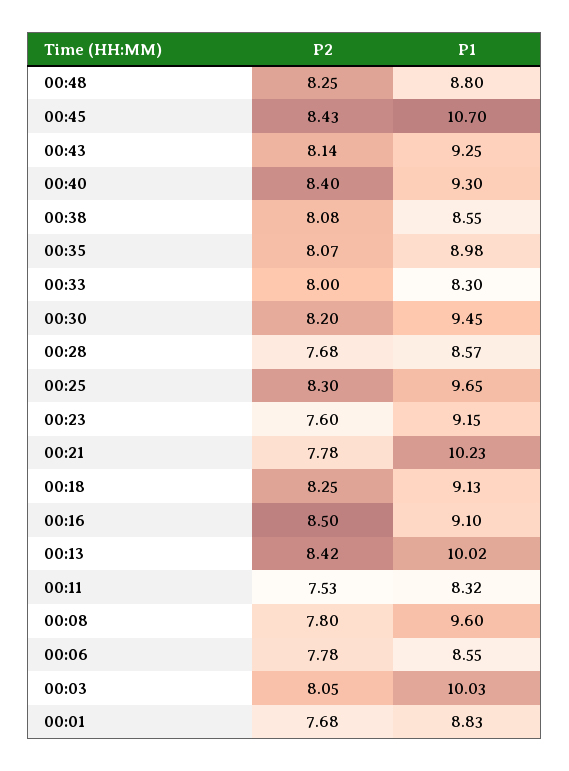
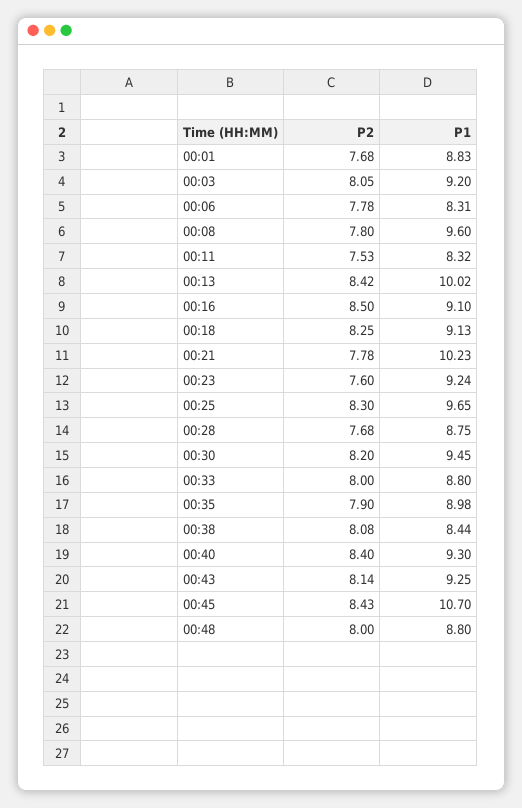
  {
    "P2": {
-     "00:48": 8.25,
+     "00:48": 8,
      "00:45": 8.43,
      "00:43": 8.14,
      "00:40": 8.4,
      "00:38": 8.08,
-     "00:35": 8.07,
+     "00:35": 7.9,
      "00:33": 8,
      "00:30": 8.2,
      "00:28": 7.68,
      "00:25": 8.3,
      "00:23": 7.6,
      "00:21": 7.78,
      "00:18": 8.25,
      "00:16": 8.5,
      "00:13": 8.42,
      "00:11": 7.53,
      "00:08": 7.8,
      "00:06": 7.78,
      "00:03": 8.05,
      "00:01": 7.68
    },
    "P1": {
      "00:48": 8.8,
      "00:45": 10.7,
      "00:43": 9.25,
      "00:40": 9.3,
-     "00:38": 8.55,
+     "00:38": 8.44,
      "00:35": 8.98,
-     "00:33": 8.3,
+     "00:33": 8.8,
      "00:30": 9.45,
-     "00:28": 8.57,
+     "00:28": 8.75,
      "00:25": 9.65,
-     "00:23": 9.15,
+     "00:23": 9.24,
      "00:21": 10.23,
      "00:18": 9.13,
      "00:16": 9.1,
      "00:13": 10.02,
      "00:11": 8.32,
      "00:08": 9.6,
-     "00:06": 8.55,
+     "00:06": 8.31,
-     "00:03": 10.03,
+     "00:03": 9.2,
      "00:01": 8.83
    }
  }

